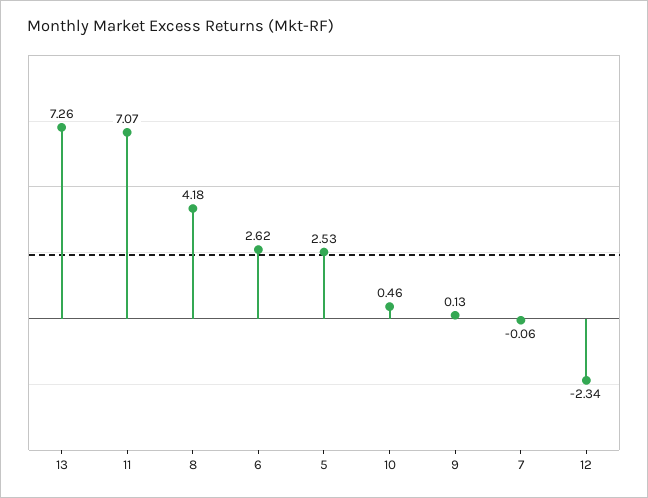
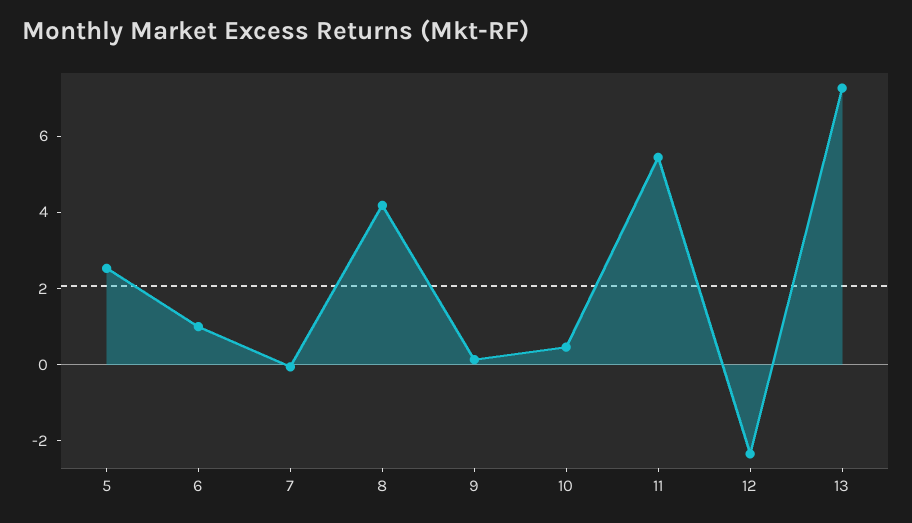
  {
    "13": 7.26,
-   "11": 7.07,
+   "11": 5.5,
    "8": 4.18,
-   "6": 2.62,
+   "6": 1,
    "5": 2.53,
    "10": 0.46,
    "9": 0.13,
    "7": -0.06,
    "12": -2.34
  }

